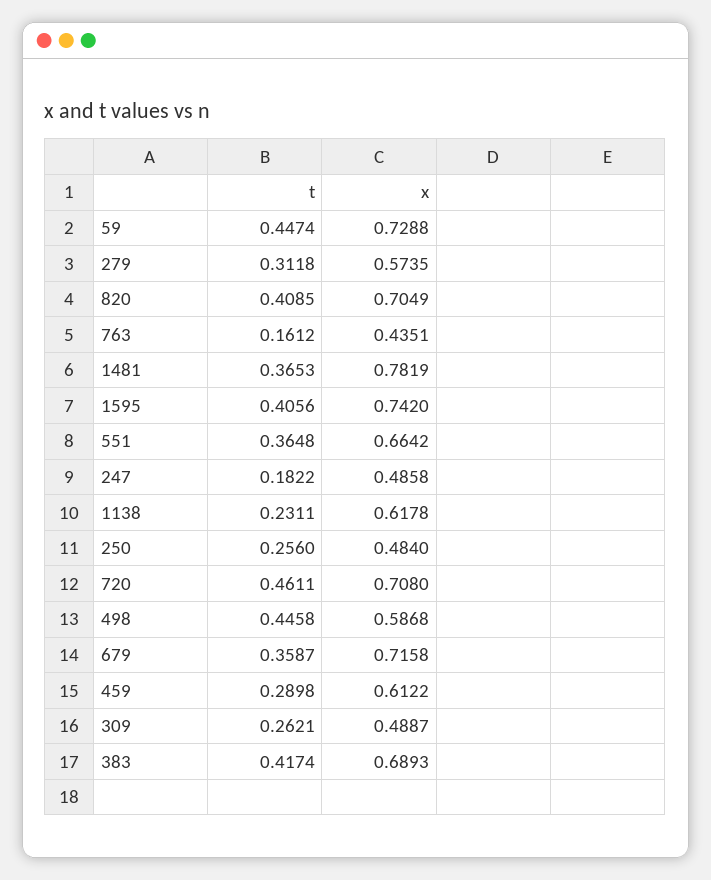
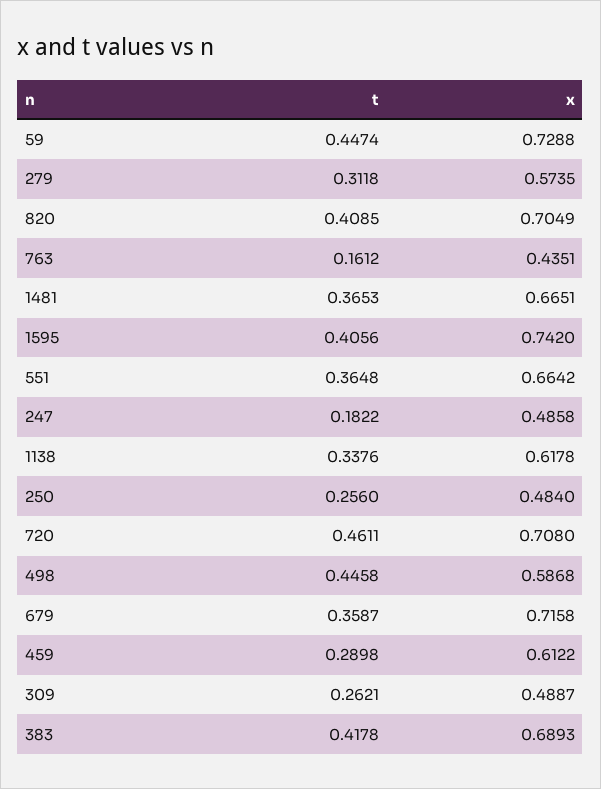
  {
    "t": {
      "59": 0.4474,
      "279": 0.3118,
      "820": 0.4085,
      "763": 0.1612,
      "1481": 0.3653,
      "1595": 0.4056,
      "551": 0.3648,
      "247": 0.1822,
-     "1138": 0.2311,
+     "1138": 0.3376,
      "250": 0.256,
      "720": 0.4611,
      "498": 0.4458,
      "679": 0.3587,
      "459": 0.2898,
      "309": 0.2621,
-     "383": 0.4174
+     "383": 0.4178
    },
    "x": {
      "59": 0.7288,
      "279": 0.5735,
      "820": 0.7049,
      "763": 0.4351,
-     "1481": 0.7819,
+     "1481": 0.6651,
      "1595": 0.742,
      "551": 0.6642,
      "247": 0.4858,
      "1138": 0.6178,
      "250": 0.484,
      "720": 0.708,
      "498": 0.5868,
      "679": 0.7158,
      "459": 0.6122,
      "309": 0.4887,
      "383": 0.6893
    }
  }

